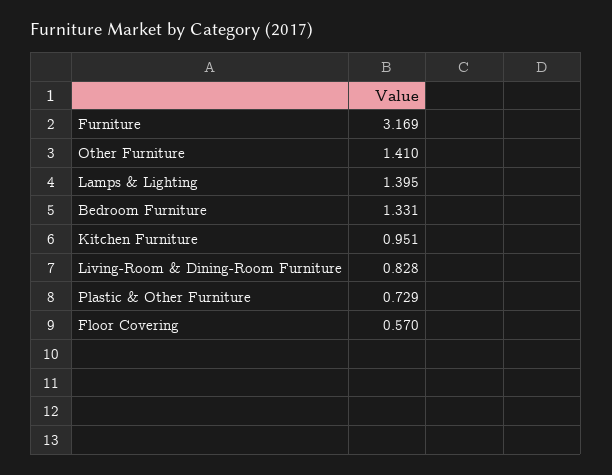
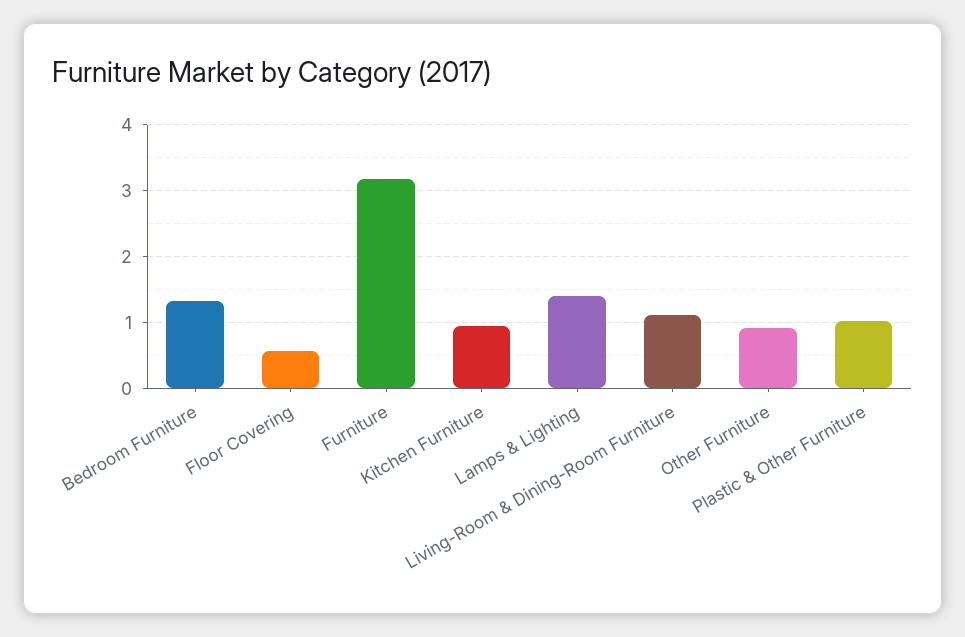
  {
    "Furniture": 3.169,
-   "Other Furniture": 1.41,
+   "Other Furniture": 0.9,
    "Lamps & Lighting": 1.395,
    "Bedroom Furniture": 1.331,
    "Kitchen Furniture": 0.951,
-   "Living-Room & Dining-Room Furniture": 0.828,
+   "Living-Room & Dining-Room Furniture": 1.1,
-   "Plastic & Other Furniture": 0.729,
+   "Plastic & Other Furniture": 1,
    "Floor Covering": 0.57
  }

